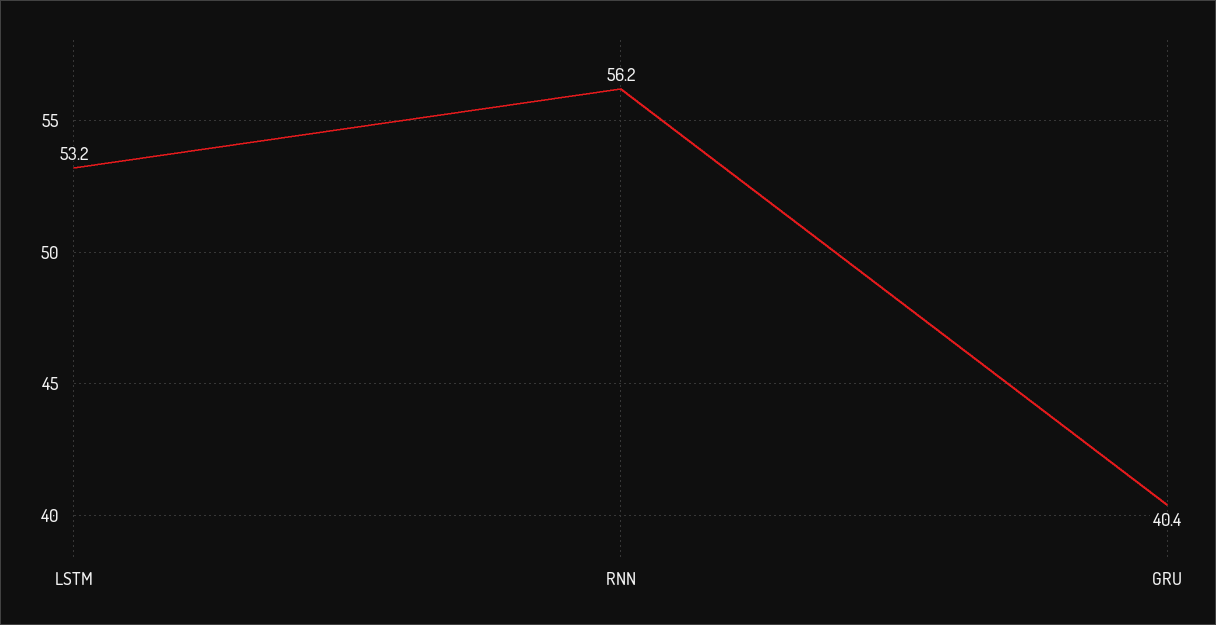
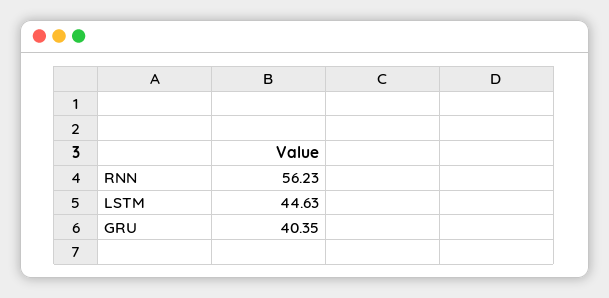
  {
-   "LSTM": 53.2,
+   "LSTM": 44.63,
    "RNN": 56.23,
    "GRU": 40.35
  }

